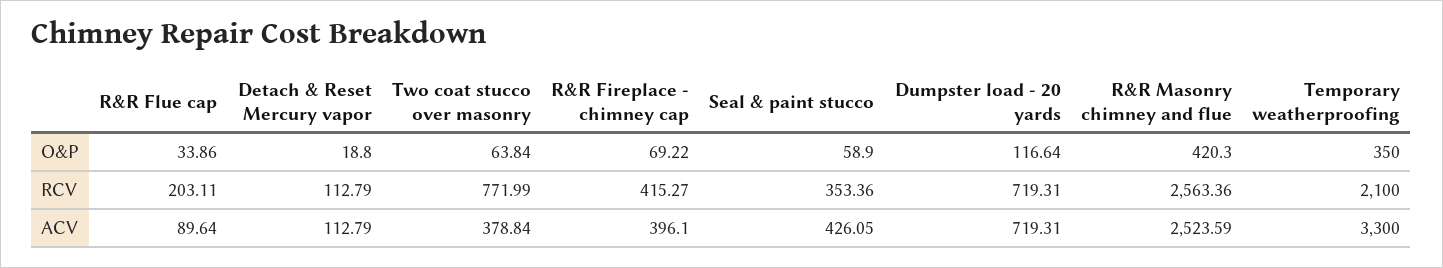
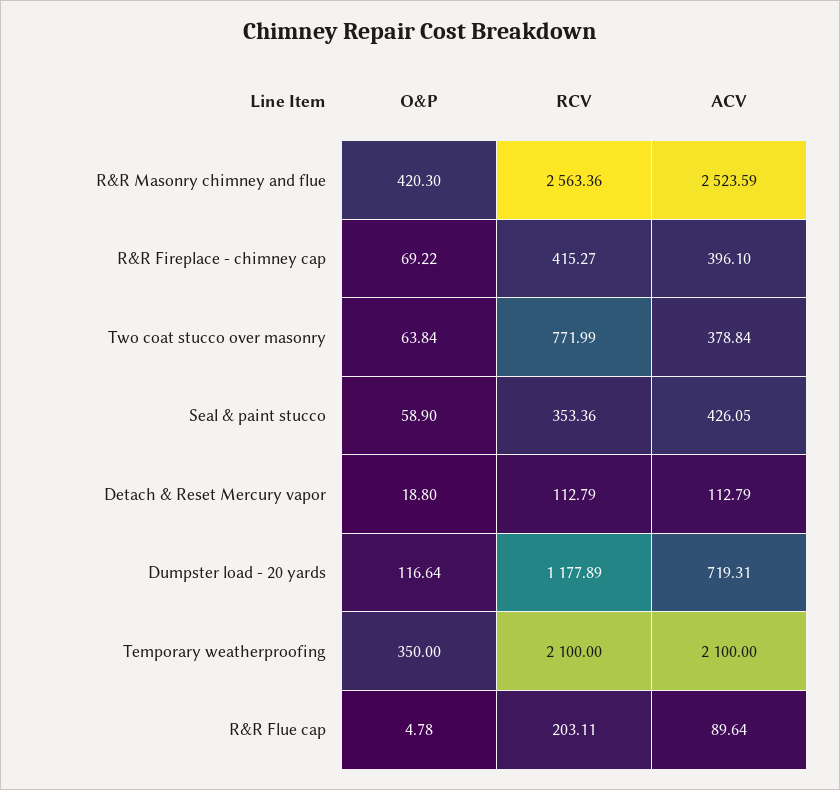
  {
    "R&R Flue cap": {
-     "O&P": 33.86,
+     "O&P": 4.78,
      "RCV": 203.11,
      "ACV": 89.64
    },
    "Detach & Reset Mercury vapor": {
      "O&P": 18.8,
      "RCV": 112.79,
      "ACV": 112.79
    },
    "Two coat stucco over masonry": {
      "O&P": 63.84,
      "RCV": 771.99,
      "ACV": 378.84
    },
    "R&R Fireplace - chimney cap": {
      "O&P": 69.22,
      "RCV": 415.27,
      "ACV": 396.1
    },
    "Seal & paint stucco": {
      "O&P": 58.9,
      "RCV": 353.36,
      "ACV": 426.05
    },
    "Dumpster load - 20 yards": {
      "O&P": 116.64,
-     "RCV": 719.31,
+     "RCV": 1177.89,
      "ACV": 719.31
    },
    "R&R Masonry chimney and flue": {
      "O&P": 420.3,
      "RCV": 2563.36,
      "ACV": 2523.59
    },
    "Temporary weatherproofing": {
      "O&P": 350,
      "RCV": 2100,
-     "ACV": 3300
+     "ACV": 2100
    }
  }

